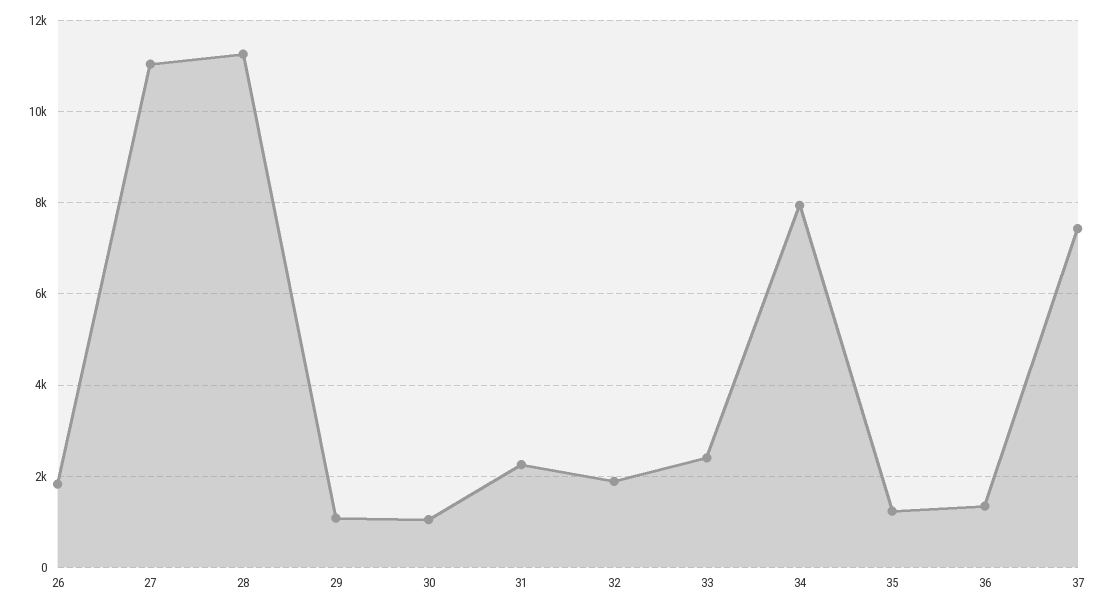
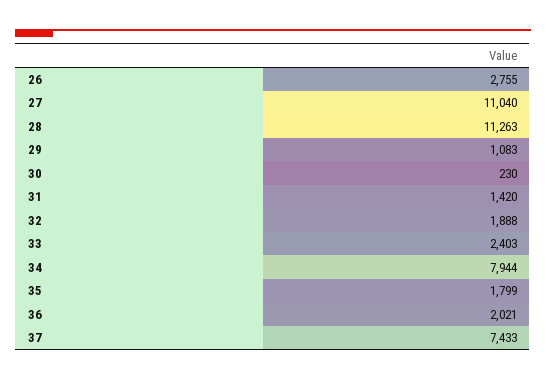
  {
-   "26": 1800,
+   "26": 2755,
    "27": 11040,
    "28": 11263,
    "29": 1083,
-   "30": 1000,
+   "30": 230,
-   "31": 2200,
+   "31": 1420,
    "32": 1888,
    "33": 2403,
    "34": 7944,
-   "35": 1200,
+   "35": 1799,
-   "36": 1400,
+   "36": 2021,
    "37": 7433
  }

